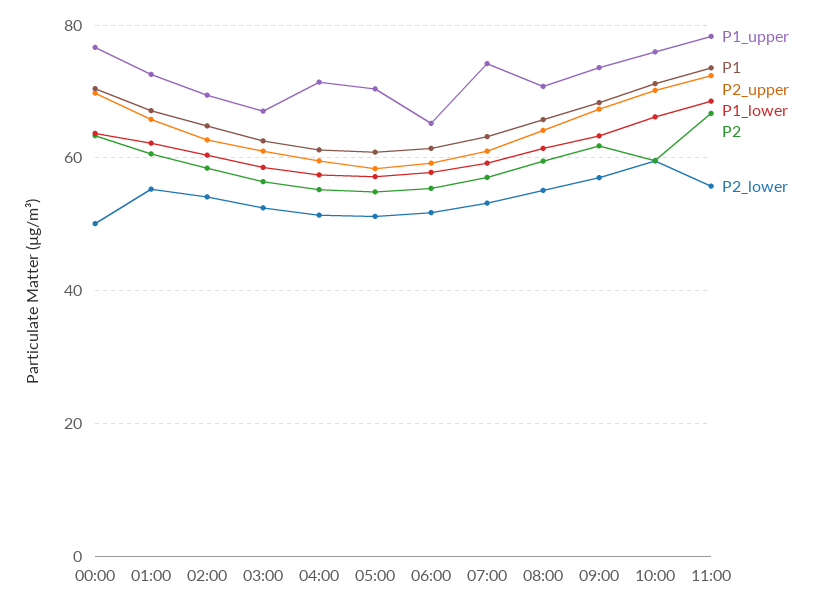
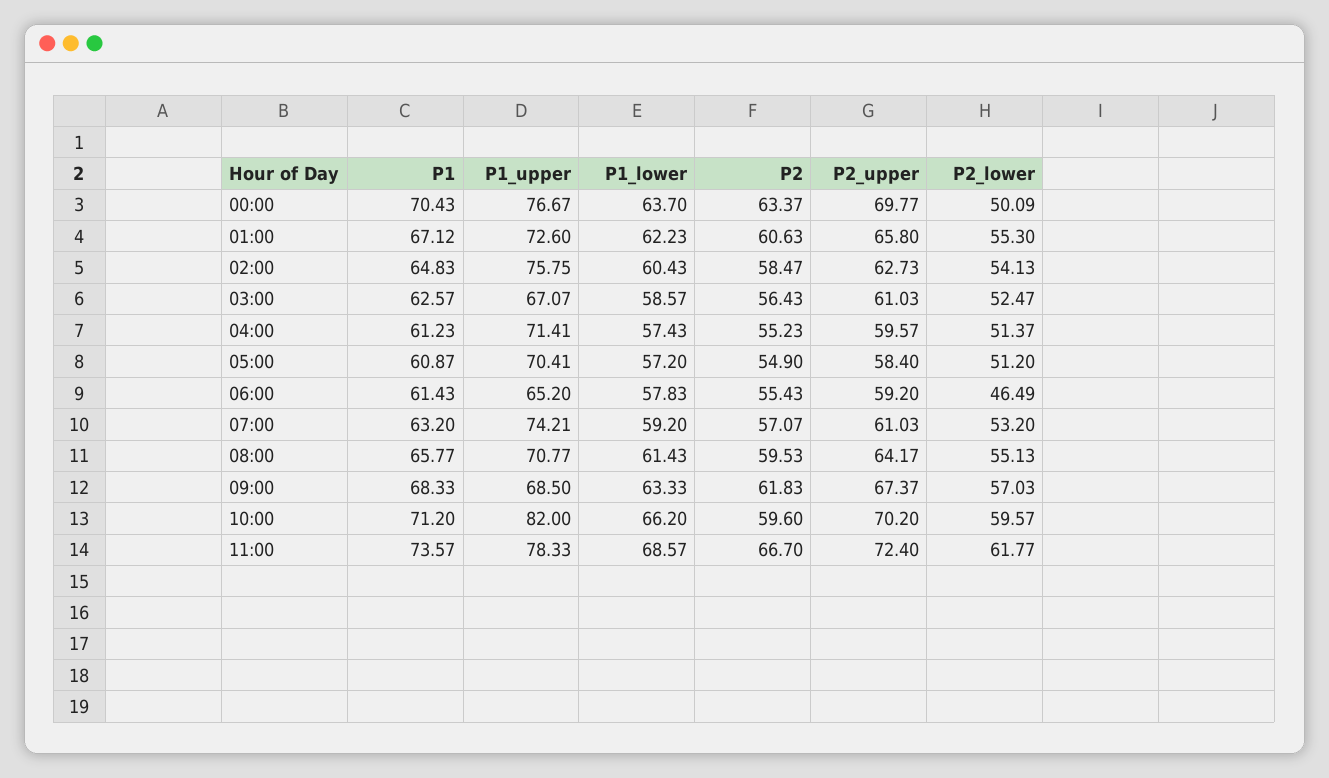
  {
    "P1_upper": {
      "00:00": 76.67,
      "01:00": 72.6,
-     "02:00": 70,
+     "02:00": 75.75,
      "03:00": 67.07,
      "04:00": 71.41,
      "05:00": 70.41,
      "06:00": 65.2,
      "07:00": 74.21,
      "08:00": 70.77,
-     "09:00": 74,
+     "09:00": 68.5,
-     "10:00": 76,
+     "10:00": 82,
      "11:00": 78.33
    },
    "P1": {
      "00:00": 70.43,
      "01:00": 67.12,
      "02:00": 64.83,
      "03:00": 62.57,
      "04:00": 61.23,
      "05:00": 60.87,
      "06:00": 61.43,
      "07:00": 63.2,
      "08:00": 65.77,
      "09:00": 68.33,
      "10:00": 71.2,
      "11:00": 73.57
    },
    "P2_upper": {
      "00:00": 69.77,
      "01:00": 65.8,
      "02:00": 62.73,
      "03:00": 61.03,
      "04:00": 59.57,
      "05:00": 58.4,
      "06:00": 59.2,
      "07:00": 61.03,
      "08:00": 64.17,
      "09:00": 67.37,
      "10:00": 70.2,
      "11:00": 72.4
    },
    "P1_lower": {
      "00:00": 63.7,
      "01:00": 62.23,
      "02:00": 60.43,
      "03:00": 58.57,
      "04:00": 57.43,
      "05:00": 57.2,
      "06:00": 57.83,
      "07:00": 59.2,
      "08:00": 61.43,
      "09:00": 63.33,
      "10:00": 66.2,
      "11:00": 68.57
    },
    "P2": {
      "00:00": 63.37,
      "01:00": 60.63,
      "02:00": 58.47,
      "03:00": 56.43,
      "04:00": 55.23,
      "05:00": 54.9,
      "06:00": 55.43,
      "07:00": 57.07,
      "08:00": 59.53,
      "09:00": 61.83,
      "10:00": 59.6,
      "11:00": 66.7
    },
    "P2_lower": {
      "00:00": 50.09,
      "01:00": 55.3,
      "02:00": 54.13,
      "03:00": 52.47,
      "04:00": 51.37,
      "05:00": 51.2,
-     "06:00": 52,
+     "06:00": 46.49,
      "07:00": 53.2,
      "08:00": 55.13,
      "09:00": 57.03,
      "10:00": 59.57,
-     "11:00": 56
+     "11:00": 61.77
    }
  }

